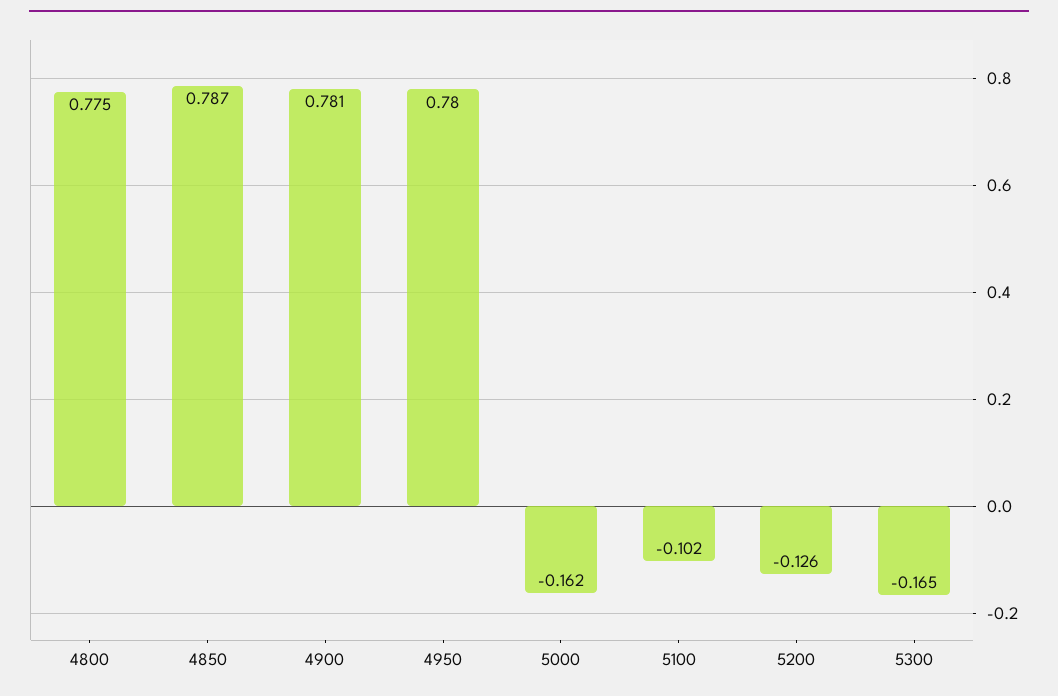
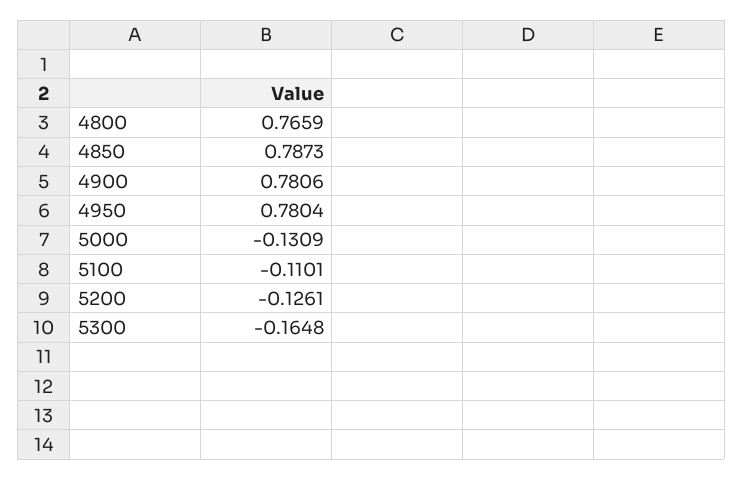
  {
-   "4800": 0.775,
+   "4800": 0.7659,
    "4850": 0.7873,
    "4900": 0.7806,
    "4950": 0.7804,
-   "5000": -0.162,
+   "5000": -0.1309,
-   "5100": -0.102,
+   "5100": -0.1101,
    "5200": -0.1261,
    "5300": -0.1648
  }

